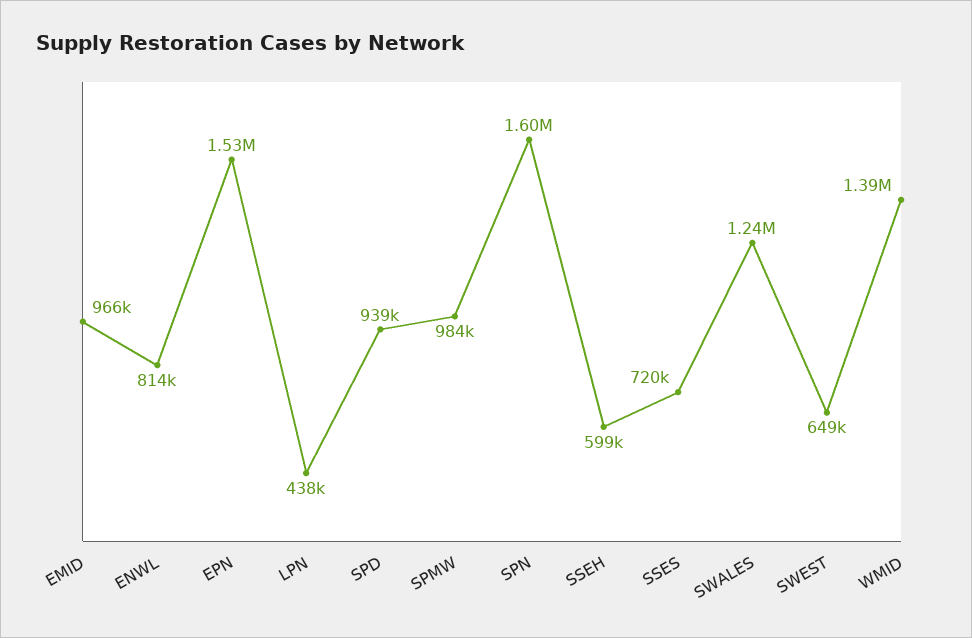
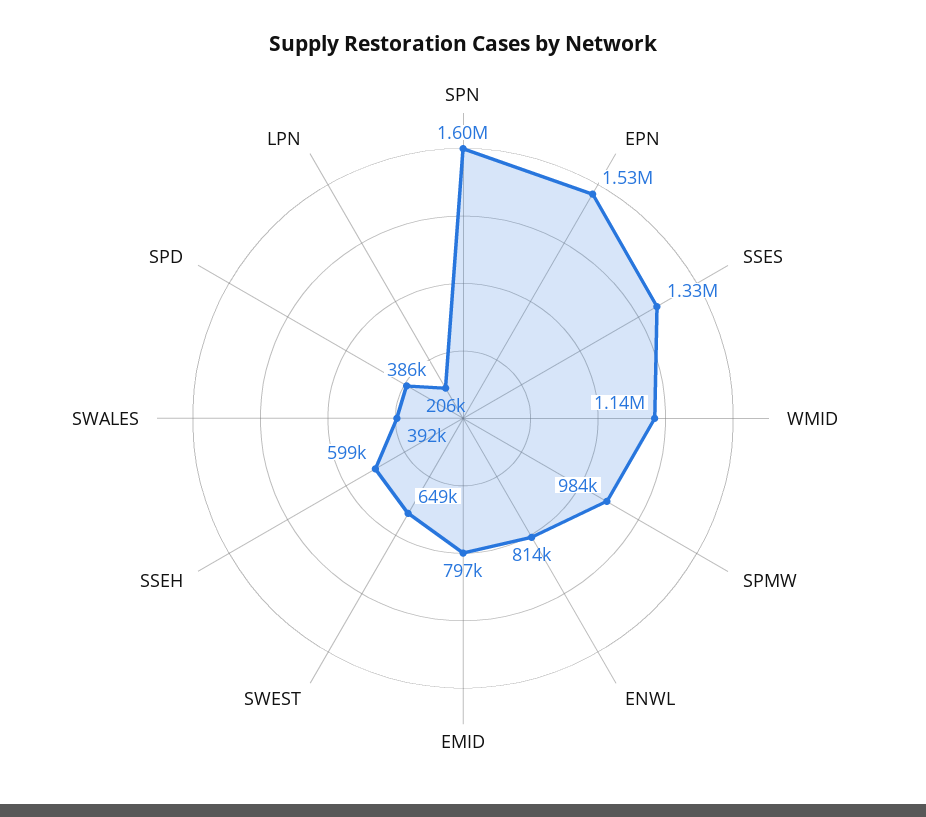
  {
-   "EMID": 966000,
+   "EMID": 797000,
    "ENWL": 814000,
    "EPN": 1530000,
-   "LPN": 438000,
+   "LPN": 206000,
-   "SPD": 939000,
+   "SPD": 386000,
    "SPMW": 984000,
    "SPN": 1600000,
    "SSEH": 599000,
-   "SSES": 720000,
+   "SSES": 1330000,
-   "SWALES": 1240000,
+   "SWALES": 392000,
    "SWEST": 649000,
-   "WMID": 1390000
+   "WMID": 1140000
  }

